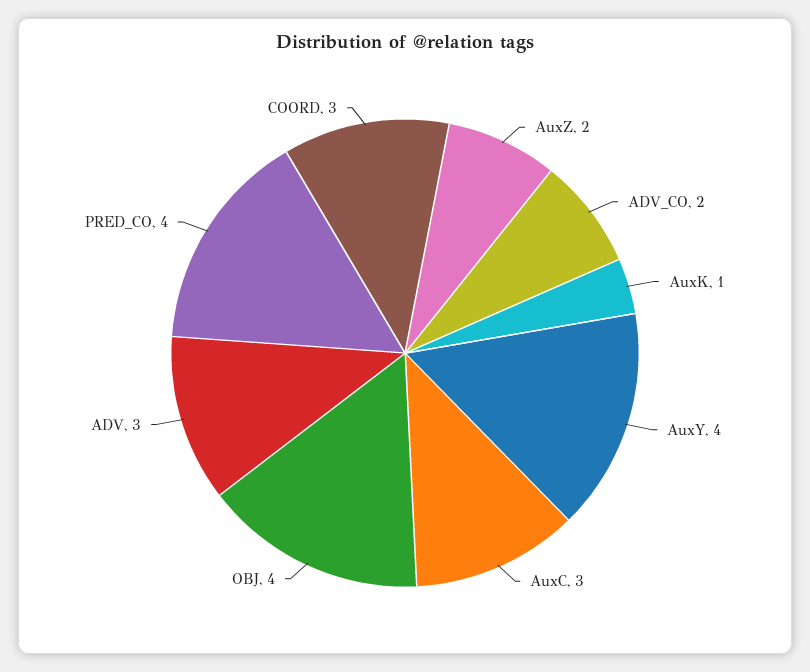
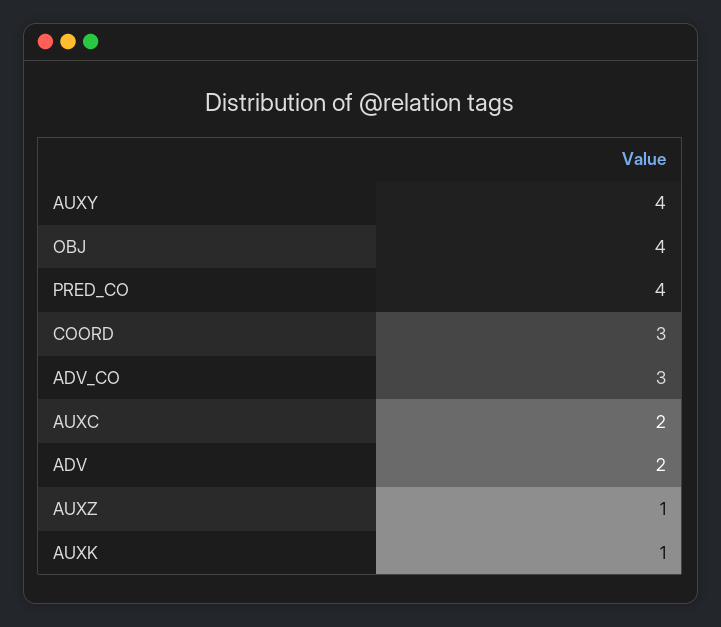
  {
-   "AuxZ": 2,
+   "AuxZ": 1,
-   "ADV_CO": 2,
+   "ADV_CO": 3,
    "AuxK": 1,
    "AuxY": 4,
-   "AuxC": 3,
+   "AuxC": 2,
    "OBJ": 4,
-   "ADV": 3,
+   "ADV": 2,
    "PRED_CO": 4,
    "COORD": 3
  }

